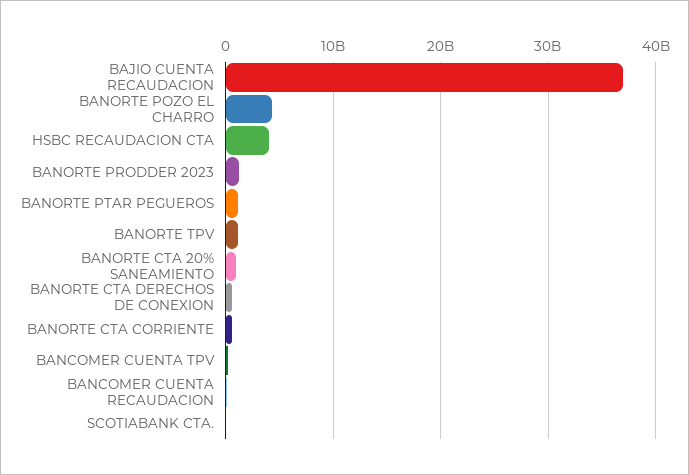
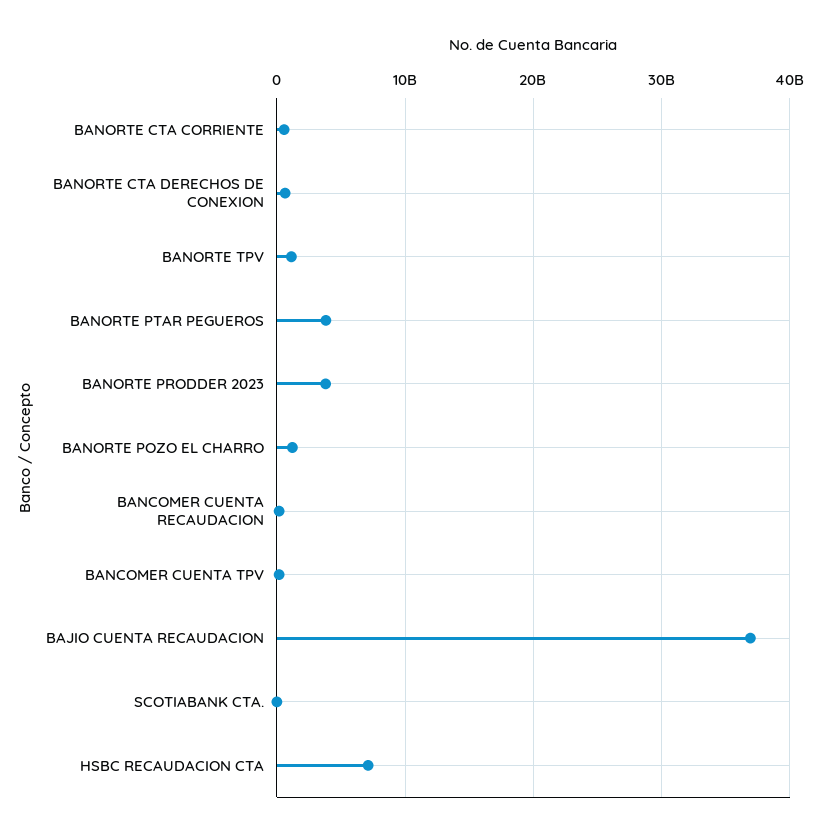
  {
    "BAJIO CUENTA RECAUDACION": 37000000000,
-   "BANORTE POZO EL CHARRO": 4000000000,
+   "BANORTE POZO EL CHARRO": 1000000000,
-   "HSBC RECAUDACION CTA": 4000000000,
+   "HSBC RECAUDACION CTA": 7000000000,
-   "BANORTE PRODDER 2023": 1000000000,
+   "BANORTE PRODDER 2023": 4000000000,
-   "BANORTE PTAR PEGUEROS": 1000000000,
+   "BANORTE PTAR PEGUEROS": 4000000000,
    "BANORTE TPV": 1000000000,
-   "BANORTE CTA 20% SANEAMIENTO": 1000000000,
    "BANORTE CTA DERECHOS DE CONEXION": 1000000000,
    "BANORTE CTA CORRIENTE": 1000000000,
    "BANCOMER CUENTA TPV": 0,
    "BANCOMER CUENTA RECAUDACION": 0,
    "SCOTIABANK CTA.": 0
  }

